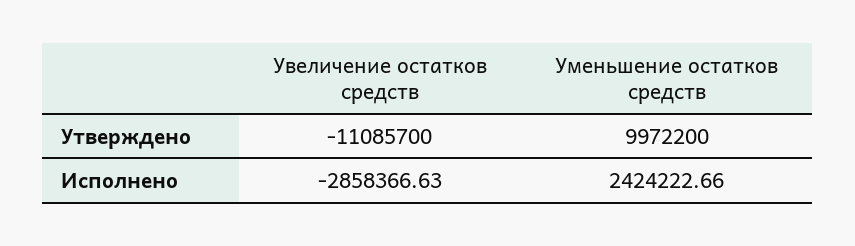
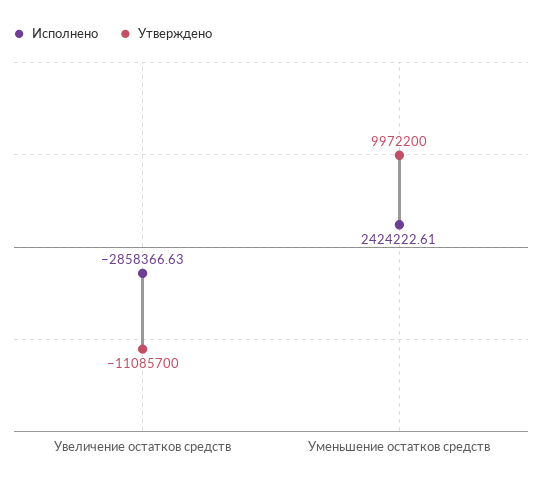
  {
    "Утверждено": {
      "Увеличение остатков средств": -11085700,
      "Уменьшение остатков средств": 9972200
    },
    "Исполнено": {
      "Увеличение остатков средств": -2858366.63,
-     "Уменьшение остатков средств": 2424222.66
+     "Уменьшение остатков средств": 2424222.61
    }
  }

